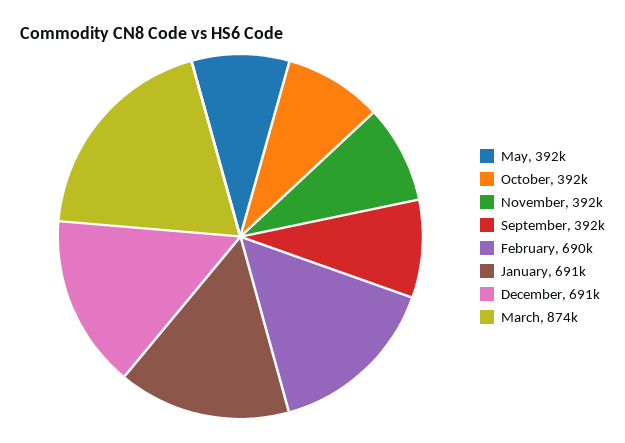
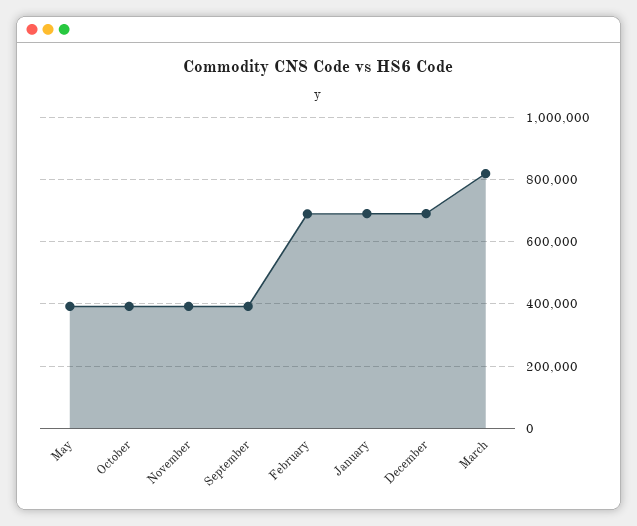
  {
    "May": 392000,
    "October": 392000,
    "November": 392000,
    "September": 392000,
    "February": 690000,
    "January": 691000,
    "December": 691000,
-   "March": 874000
+   "March": 820000
  }

